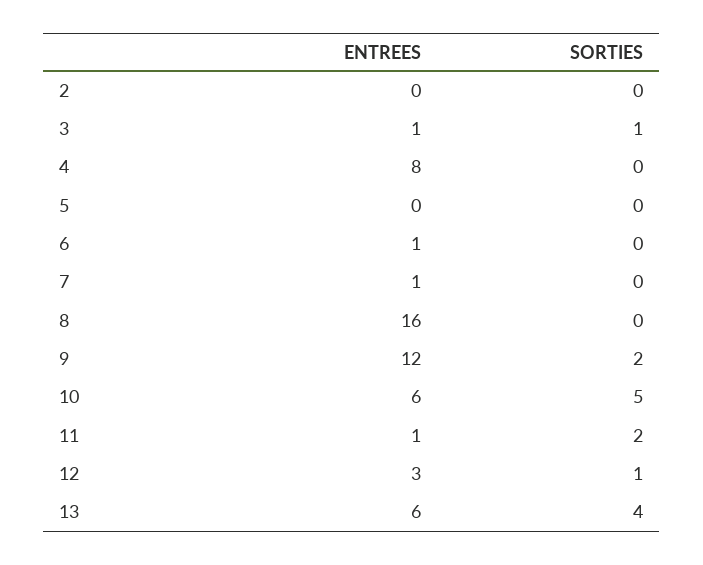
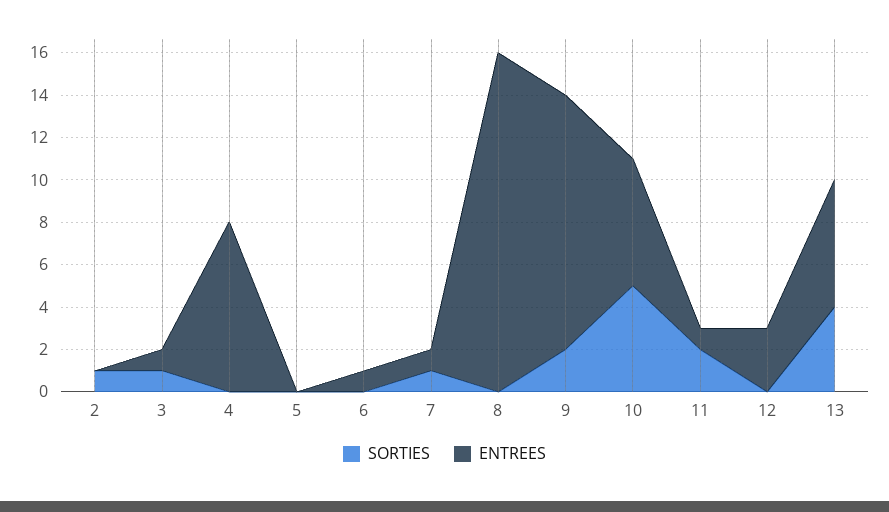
  {
    "ENTREES": {
      "2": 0,
      "3": 1,
      "4": 8,
      "5": 0,
      "6": 1,
      "7": 1,
      "8": 16,
      "9": 12,
      "10": 6,
      "11": 1,
      "12": 3,
      "13": 6
    },
    "SORTIES": {
-     "2": 0,
+     "2": 1,
      "3": 1,
      "4": 0,
      "5": 0,
      "6": 0,
-     "7": 0,
+     "7": 1,
      "8": 0,
      "9": 2,
      "10": 5,
      "11": 2,
-     "12": 1,
+     "12": 0,
      "13": 4
    }
  }

